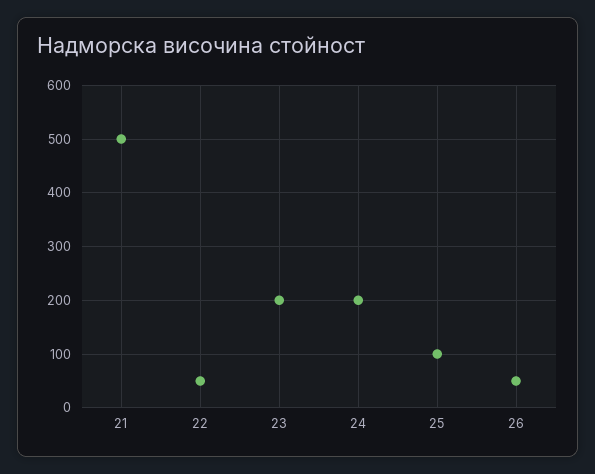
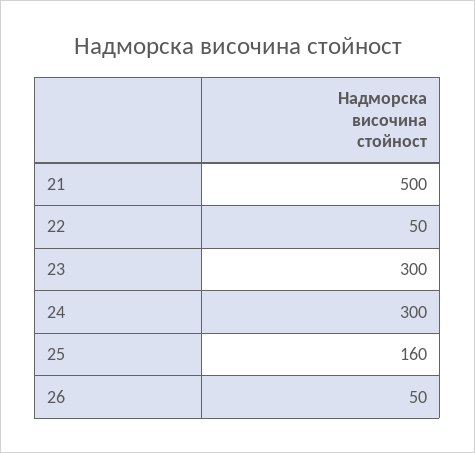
  {
    "21": 500,
    "22": 50,
-   "23": 200,
+   "23": 300,
-   "24": 200,
+   "24": 300,
-   "25": 100,
+   "25": 160,
    "26": 50
  }

